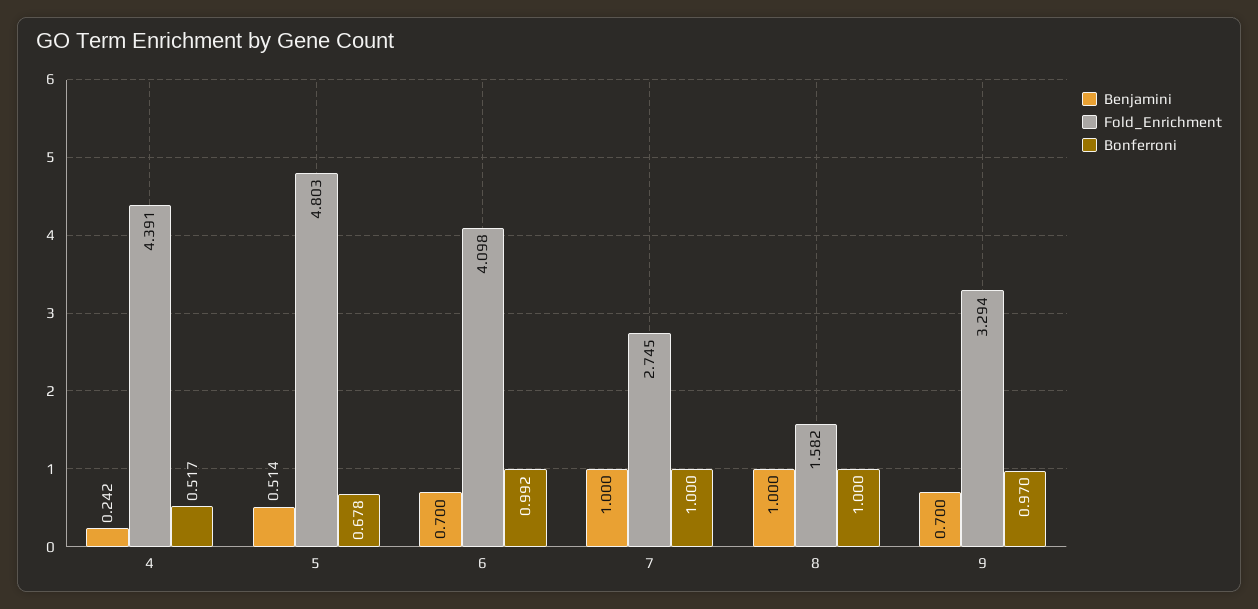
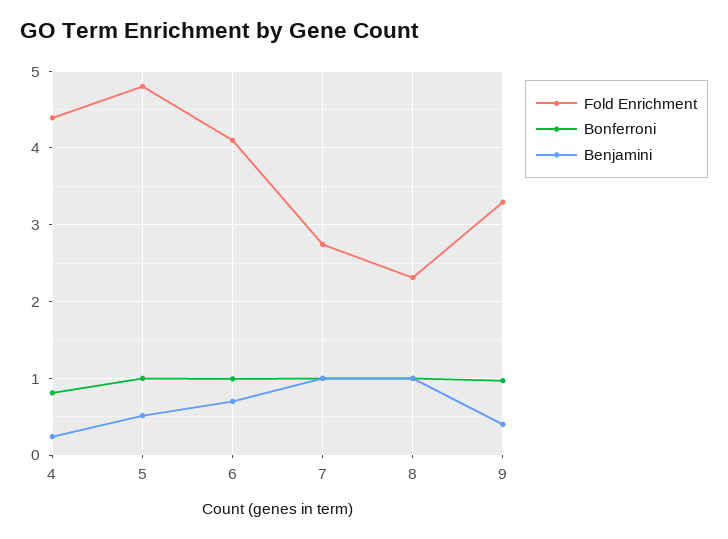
  {
    "Benjamini": {
      "4": 0.242,
      "5": 0.514,
      "6": 0.7,
      "7": 1,
      "8": 1,
-     "9": 0.7
+     "9": 0.4
    },
    "Fold_Enrichment": {
      "4": 4.391,
      "5": 4.803,
      "6": 4.098,
      "7": 2.745,
-     "8": 1.582,
+     "8": 2.3,
      "9": 3.294
    },
    "Bonferroni": {
-     "4": 0.517,
+     "4": 0.8,
-     "5": 0.678,
+     "5": 1,
      "6": 0.992,
      "7": 1,
      "8": 1,
      "9": 0.97
    }
  }

